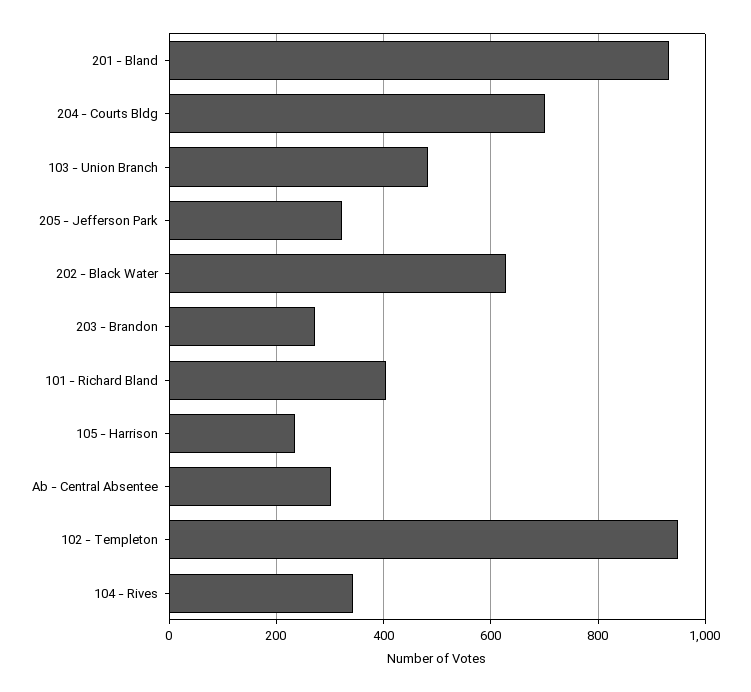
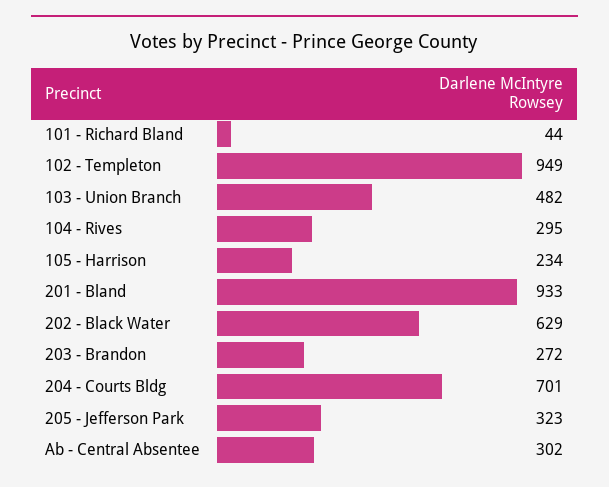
  {
    "201 - Bland": 933,
    "204 - Courts Bldg": 701,
    "103 - Union Branch": 482,
    "205 - Jefferson Park": 323,
    "202 - Black Water": 629,
    "203 - Brandon": 272,
-   "101 - Richard Bland": 400,
+   "101 - Richard Bland": 44,
    "105 - Harrison": 234,
    "Ab - Central Absentee": 302,
    "102 - Templeton": 949,
-   "104 - Rives": 340
+   "104 - Rives": 295
  }

